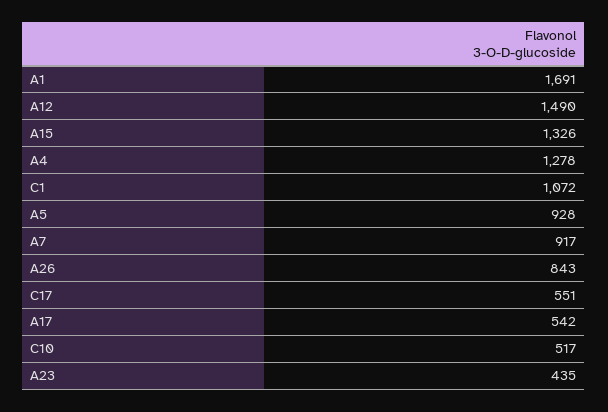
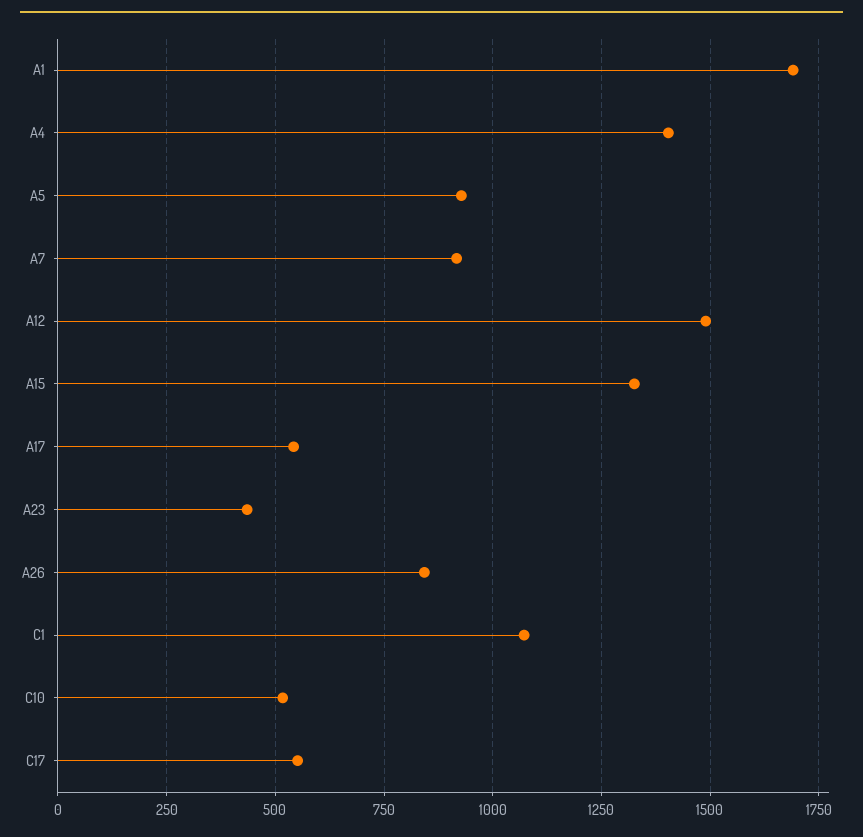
  {
    "A1": 1691,
    "A12": 1490,
    "A15": 1326,
-   "A4": 1278,
+   "A4": 1400,
    "C1": 1072,
    "A5": 928,
    "A7": 917,
    "A26": 843,
    "C17": 551,
    "A17": 542,
    "C10": 517,
    "A23": 435
  }

